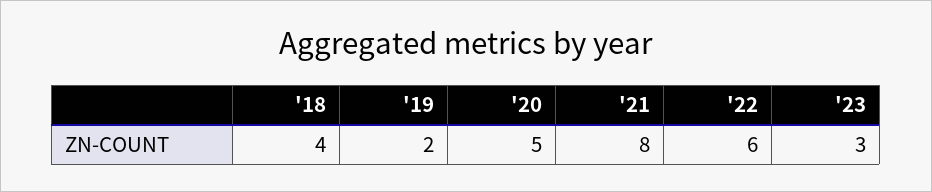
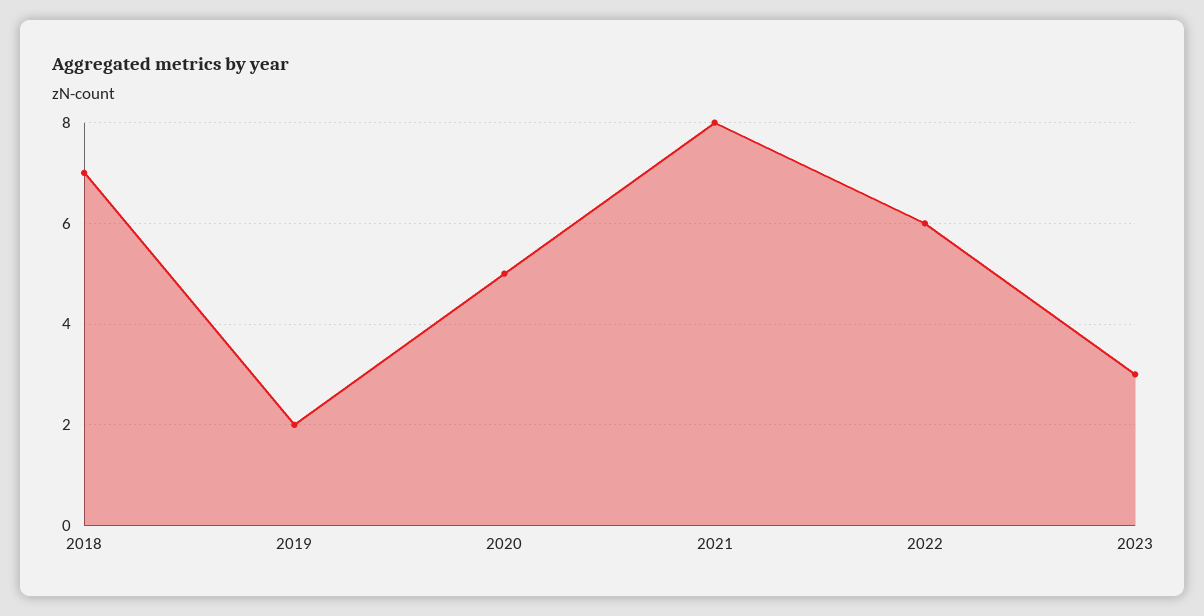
  {
-   "'18": 4,
+   "'18": 7,
    "'19": 2,
    "'20": 5,
    "'21": 8,
    "'22": 6,
    "'23": 3
  }

